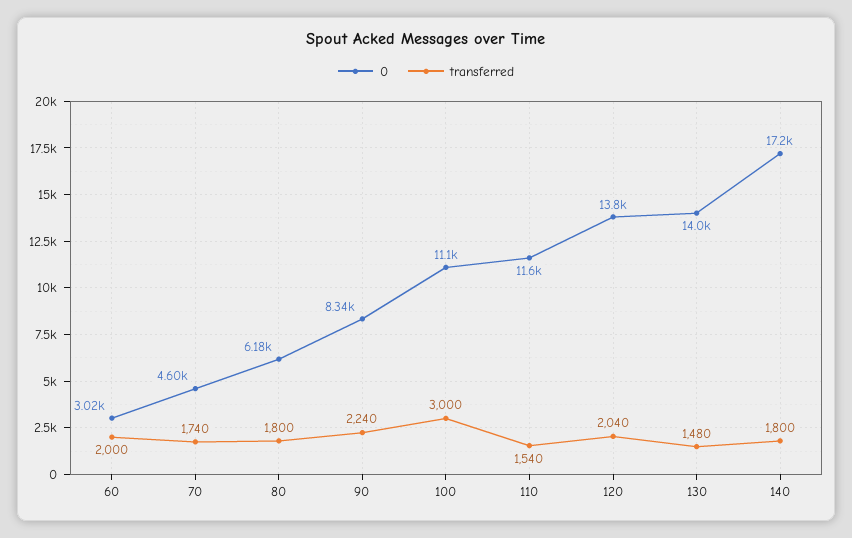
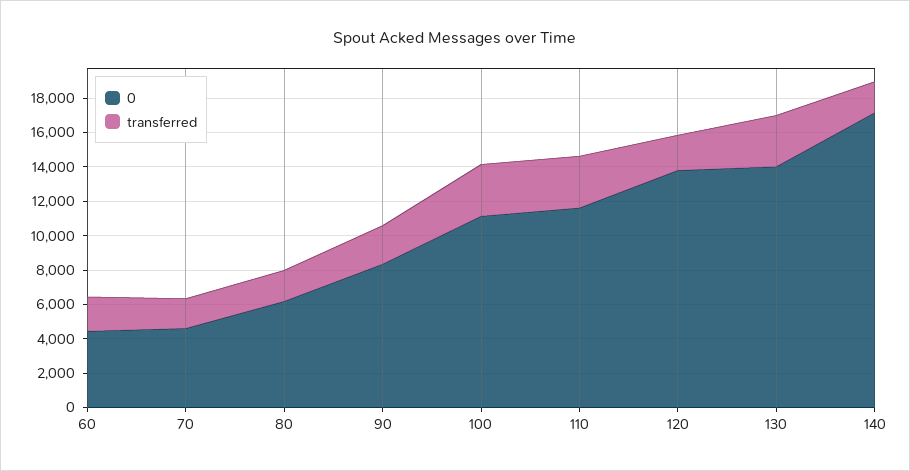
  {
    "0": {
-     "60": 3020,
+     "60": 4500,
      "70": 4600,
      "80": 6180,
      "90": 8340,
      "100": 11100,
      "110": 11600,
      "120": 13800,
      "130": 14000,
      "140": 17200
    },
    "transferred": {
      "60": 2000,
      "70": 1740,
      "80": 1800,
      "90": 2240,
      "100": 3000,
-     "110": 1540,
+     "110": 3000,
      "120": 2040,
-     "130": 1480,
+     "130": 3000,
      "140": 1800
    }
  }

